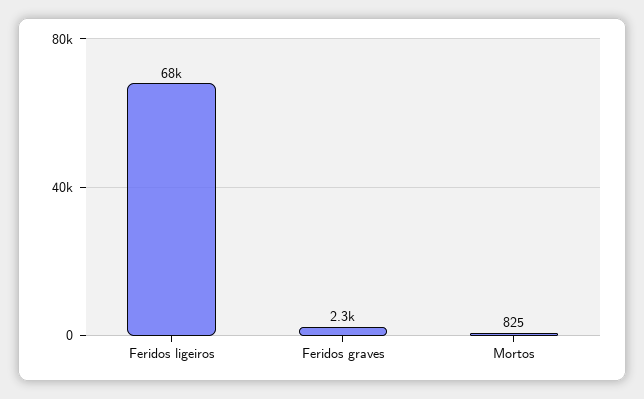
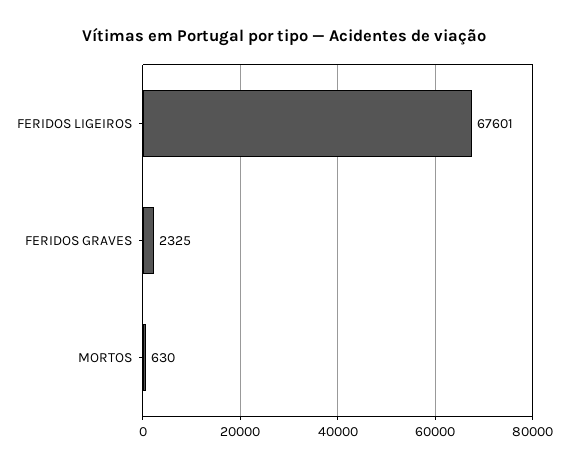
  {
    "Feridos ligeiros": 67601,
    "Feridos graves": 2325,
-   "Mortos": 825
+   "Mortos": 630
  }

